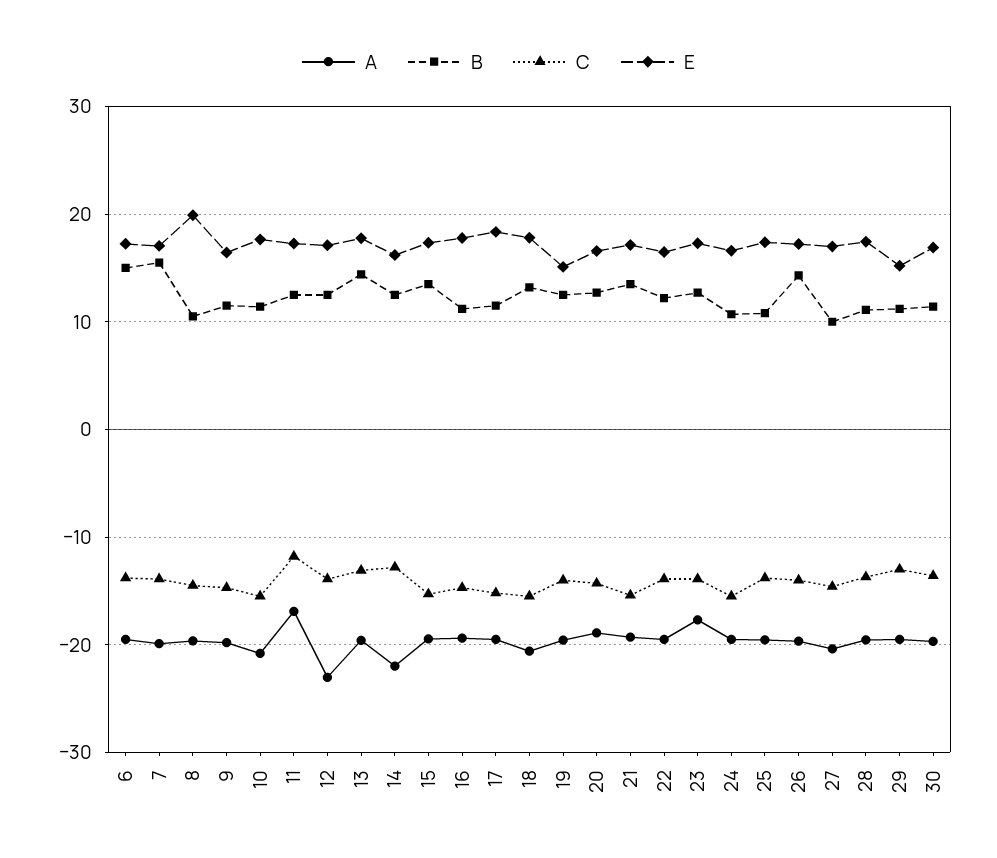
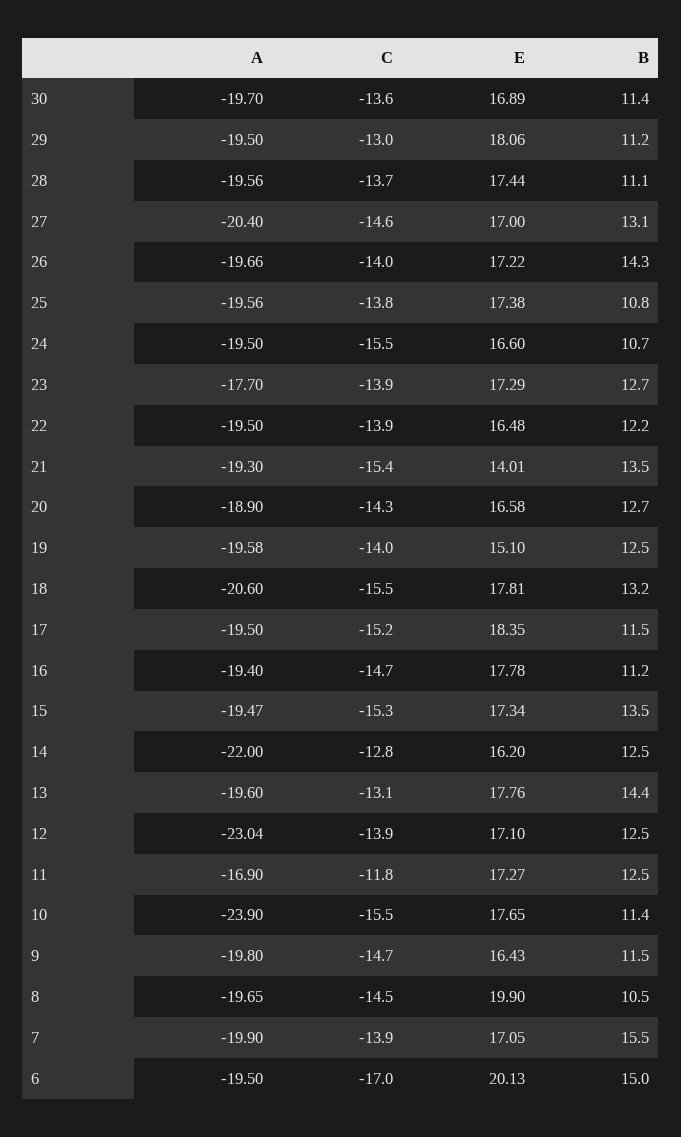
  {
    "A": {
      "6": -19.5,
      "7": -19.9,
      "8": -19.65,
      "9": -19.8,
-     "10": -21,
+     "10": -23.9,
      "11": -16.9,
      "12": -23.04,
      "13": -19.6,
      "14": -22,
      "15": -19.47,
      "16": -19.4,
      "17": -19.5,
      "18": -20.6,
      "19": -19.58,
      "20": -18.9,
      "21": -19.3,
      "22": -19.5,
      "23": -17.7,
      "24": -19.5,
      "25": -19.56,
      "26": -19.66,
      "27": -20.4,
      "28": -19.56,
      "29": -19.5,
      "30": -19.7
    },
    "B": {
      "6": 15,
      "7": 15.5,
      "8": 10.5,
      "9": 11.5,
      "10": 11.4,
      "11": 12.5,
      "12": 12.5,
      "13": 14.4,
      "14": 12.5,
      "15": 13.5,
      "16": 11.2,
      "17": 11.5,
      "18": 13.2,
      "19": 12.5,
      "20": 12.7,
      "21": 13.5,
      "22": 12.2,
      "23": 12.7,
      "24": 10.7,
      "25": 10.8,
      "26": 14.3,
-     "27": 10,
+     "27": 13.1,
      "28": 11.1,
      "29": 11.2,
      "30": 11.4
    },
    "C": {
-     "6": -14,
+     "6": -17,
      "7": -13.9,
      "8": -14.5,
      "9": -14.7,
      "10": -15.5,
      "11": -11.8,
      "12": -13.9,
      "13": -13.1,
      "14": -12.8,
      "15": -15.3,
      "16": -14.7,
      "17": -15.2,
      "18": -15.5,
      "19": -14,
      "20": -14.3,
      "21": -15.4,
      "22": -13.9,
      "23": -13.9,
      "24": -15.5,
      "25": -13.8,
      "26": -14,
      "27": -14.6,
      "28": -13.7,
      "29": -13,
      "30": -13.6
    },
    "E": {
-     "6": 17,
+     "6": 20.13,
      "7": 17.05,
      "8": 19.9,
      "9": 16.43,
      "10": 17.65,
      "11": 17.27,
      "12": 17.1,
      "13": 17.76,
      "14": 16.2,
      "15": 17.34,
      "16": 17.78,
      "17": 18.35,
      "18": 17.81,
      "19": 15.1,
      "20": 16.58,
-     "21": 17,
+     "21": 14.01,
      "22": 16.48,
      "23": 17.29,
      "24": 16.6,
      "25": 17.38,
      "26": 17.22,
      "27": 17,
      "28": 17.44,
-     "29": 15,
+     "29": 18.06,
      "30": 16.89
    }
  }

